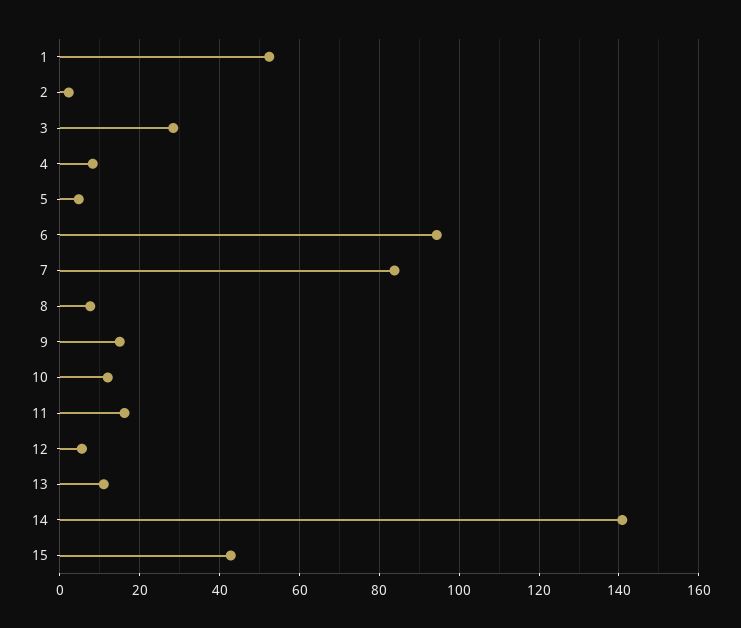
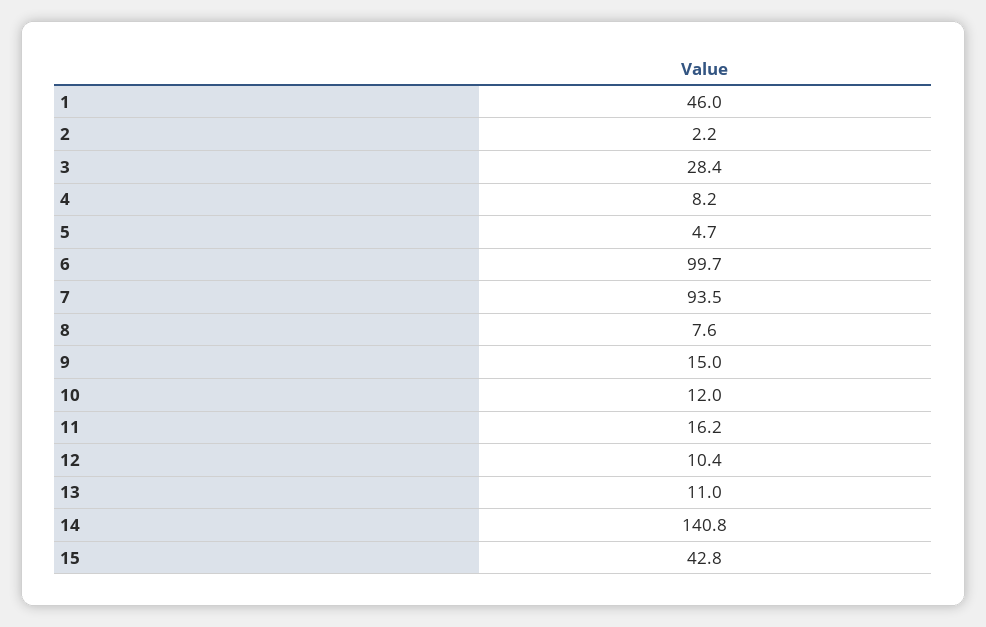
  {
-   "1": 52,
+   "1": 46,
    "2": 2.2,
    "3": 28.4,
    "4": 8.2,
    "5": 4.7,
-   "6": 94,
+   "6": 99.7,
-   "7": 84,
+   "7": 93.5,
    "8": 7.6,
    "9": 15,
    "10": 12,
    "11": 16.2,
-   "12": 6,
+   "12": 10.4,
    "13": 11,
    "14": 140.8,
    "15": 42.8
  }

